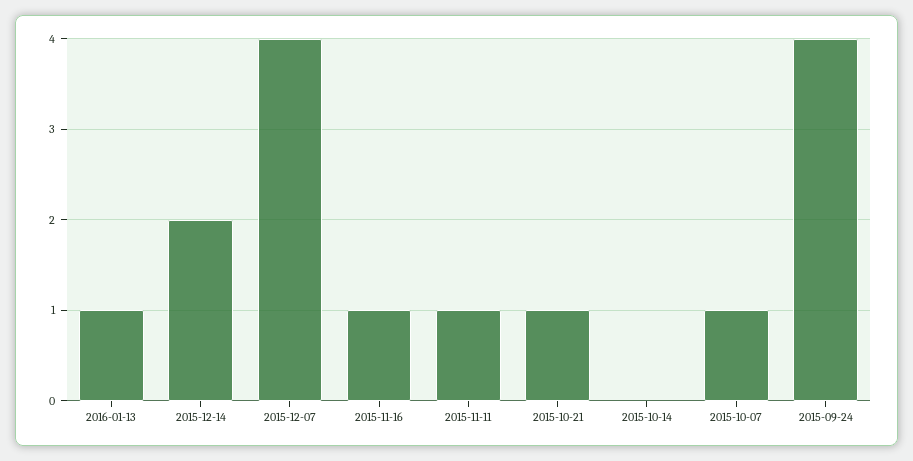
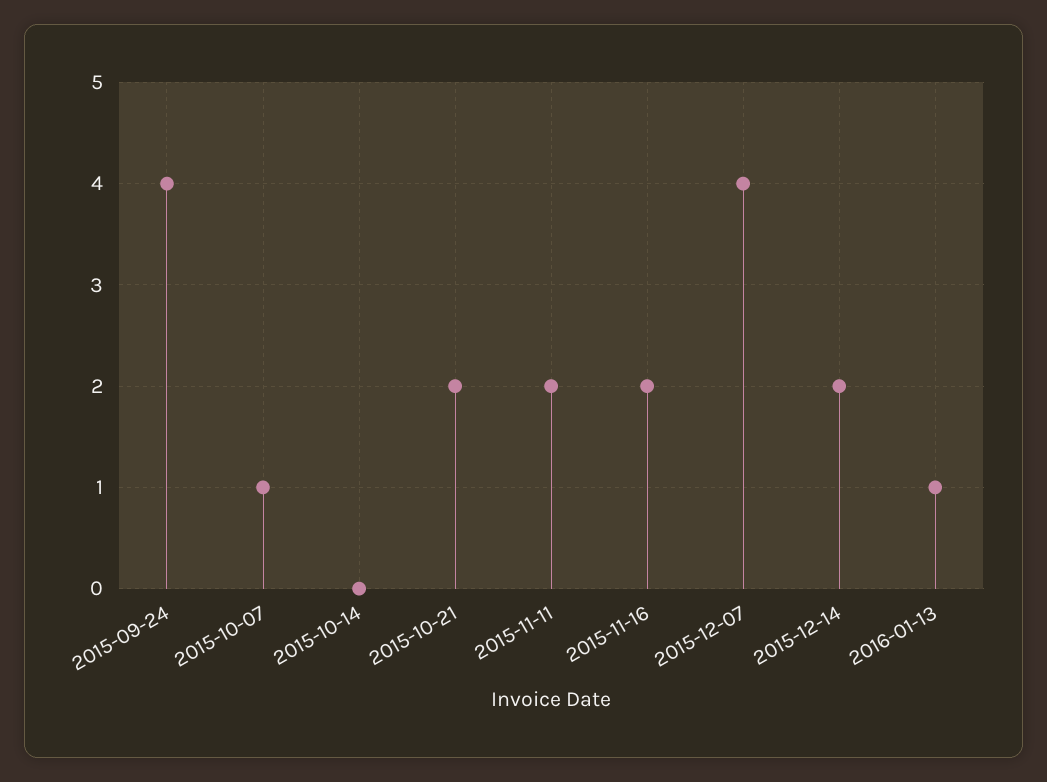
  {
    "2016-01-13": 1,
    "2015-12-14": 2,
    "2015-12-07": 4,
-   "2015-11-16": 1,
+   "2015-11-16": 2,
-   "2015-11-11": 1,
+   "2015-11-11": 2,
-   "2015-10-21": 1,
+   "2015-10-21": 2,
    "2015-10-14": 0,
    "2015-10-07": 1,
    "2015-09-24": 4
  }

